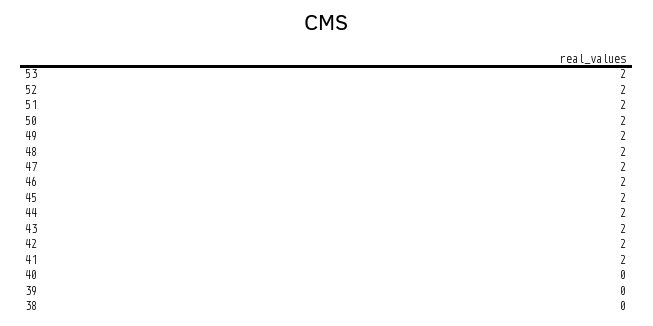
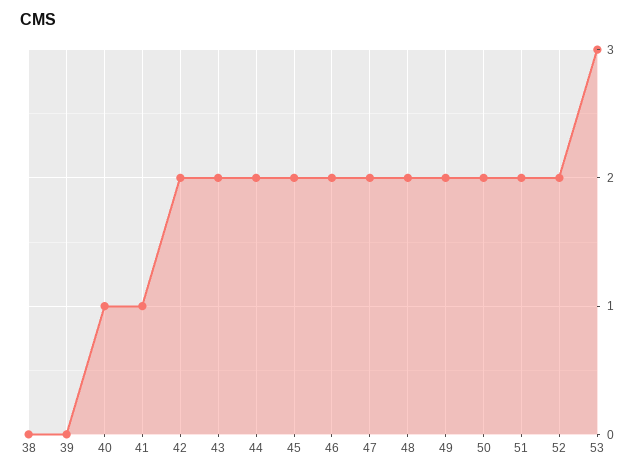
  {
-   "53": 2,
+   "53": 3,
    "52": 2,
    "51": 2,
    "50": 2,
    "49": 2,
    "48": 2,
    "47": 2,
    "46": 2,
    "45": 2,
    "44": 2,
    "43": 2,
    "42": 2,
-   "41": 2,
+   "41": 1,
-   "40": 0,
+   "40": 1,
    "39": 0,
    "38": 0
  }

